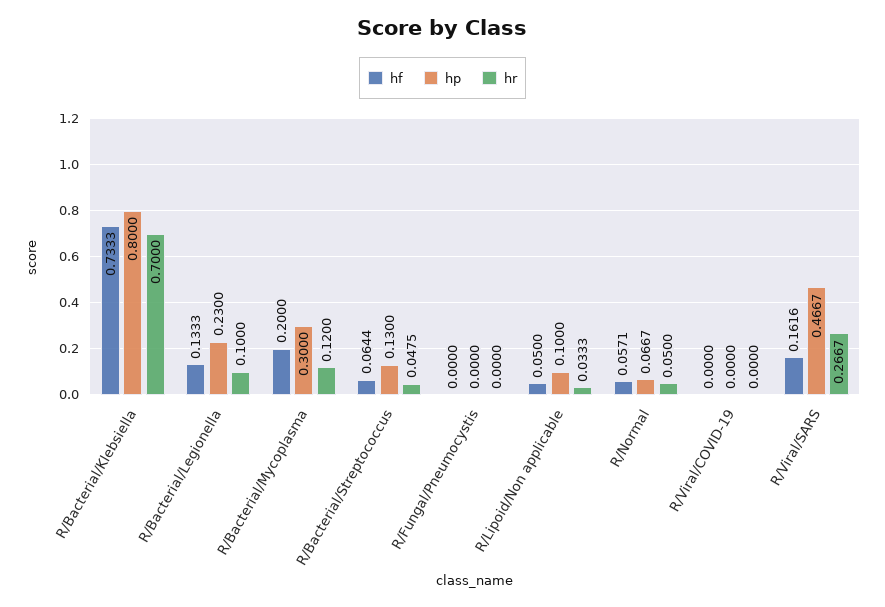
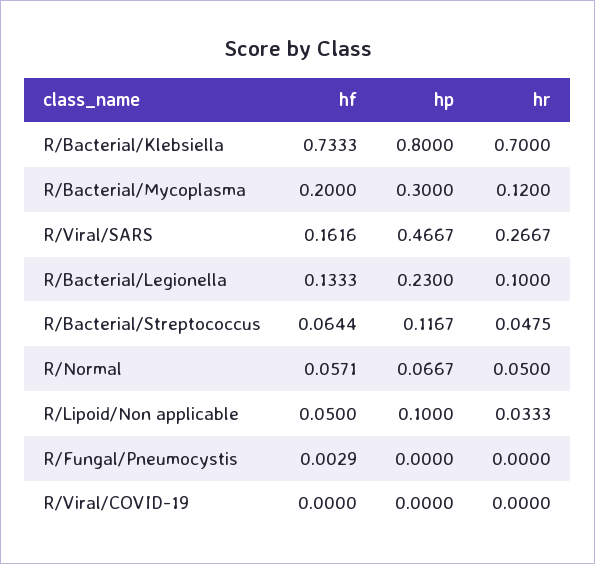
  {
    "hf": {
      "R/Bacterial/Klebsiella": 0.7333,
      "R/Bacterial/Legionella": 0.1333,
      "R/Bacterial/Mycoplasma": 0.2,
      "R/Bacterial/Streptococcus": 0.0644,
-     "R/Fungal/Pneumocystis": 0,
+     "R/Fungal/Pneumocystis": 0.0029,
      "R/Lipoid/Non applicable": 0.05,
      "R/Normal": 0.0571,
      "R/Viral/COVID-19": 0,
      "R/Viral/SARS": 0.1616
    },
    "hp": {
      "R/Bacterial/Klebsiella": 0.8,
      "R/Bacterial/Legionella": 0.23,
      "R/Bacterial/Mycoplasma": 0.3,
-     "R/Bacterial/Streptococcus": 0.13,
+     "R/Bacterial/Streptococcus": 0.1167,
      "R/Fungal/Pneumocystis": 0,
      "R/Lipoid/Non applicable": 0.1,
      "R/Normal": 0.0667,
      "R/Viral/COVID-19": 0,
      "R/Viral/SARS": 0.4667
    },
    "hr": {
      "R/Bacterial/Klebsiella": 0.7,
      "R/Bacterial/Legionella": 0.1,
      "R/Bacterial/Mycoplasma": 0.12,
      "R/Bacterial/Streptococcus": 0.0475,
      "R/Fungal/Pneumocystis": 0,
      "R/Lipoid/Non applicable": 0.0333,
      "R/Normal": 0.05,
      "R/Viral/COVID-19": 0,
      "R/Viral/SARS": 0.2667
    }
  }

